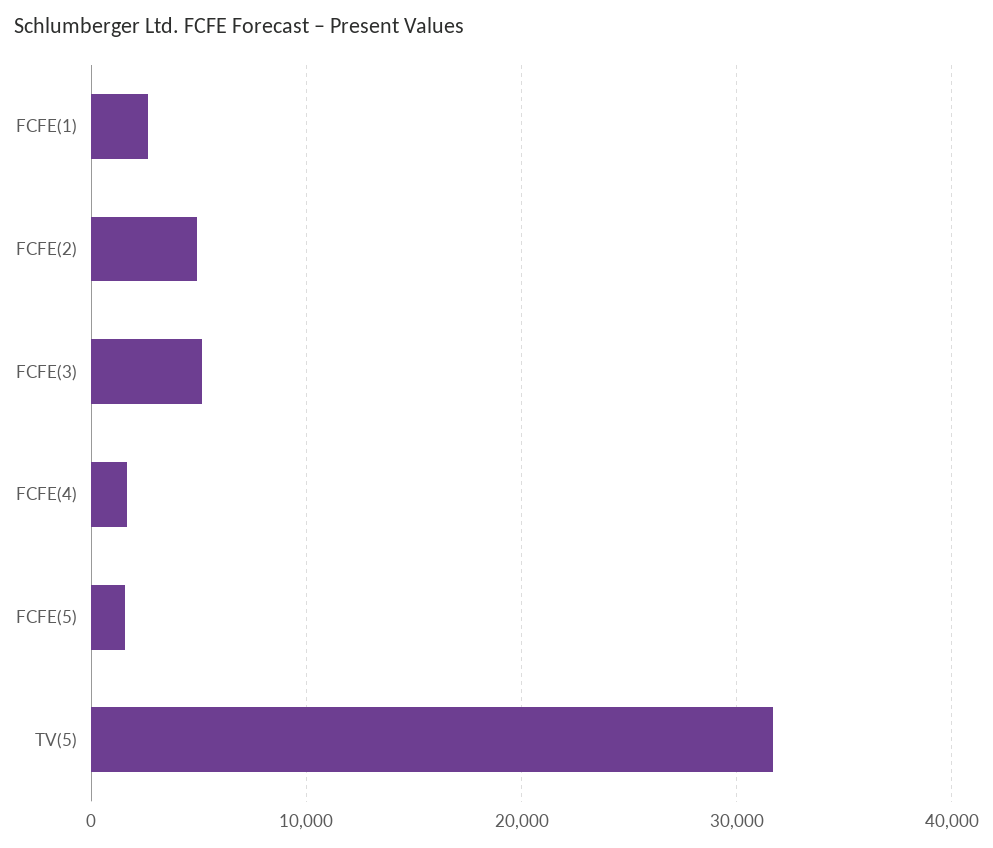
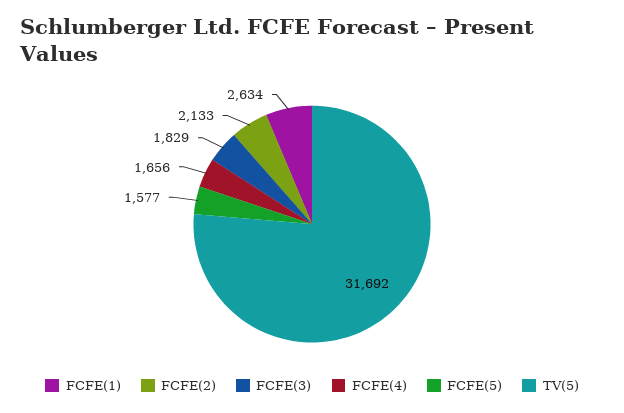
  {
    "FCFE(1)": 2634,
-   "FCFE(2)": 5000,
+   "FCFE(2)": 2133,
-   "FCFE(3)": 5000,
+   "FCFE(3)": 1829,
    "FCFE(4)": 1656,
    "FCFE(5)": 1577,
    "TV(5)": 31692
  }

